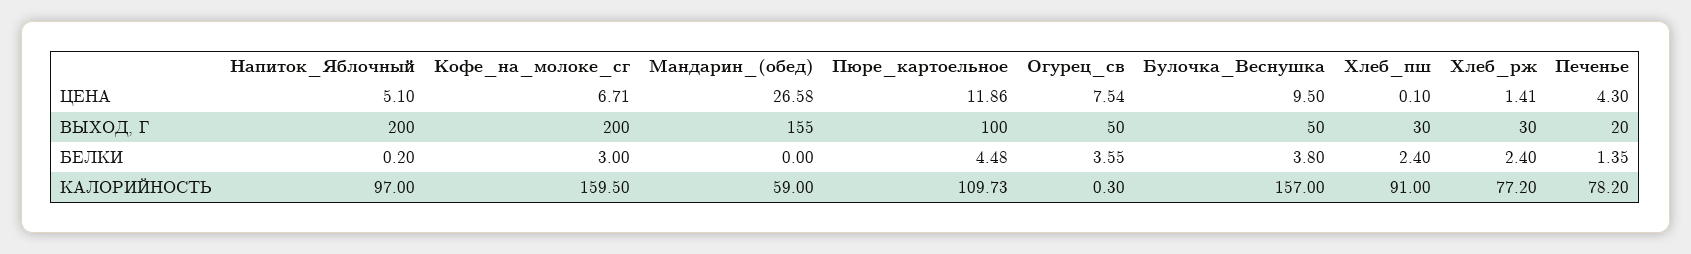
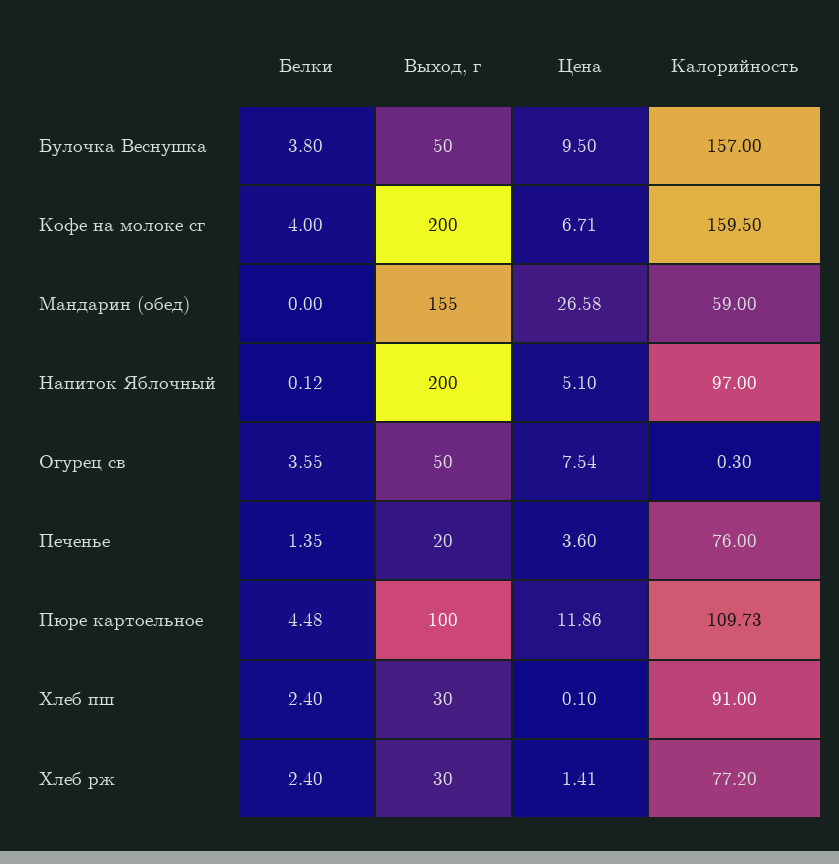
  {
    "Напиток_Яблочный": {
      "ЦЕНА": 5.1,
      "ВЫХОД, Г": 200,
-     "БЕЛКИ": 0.2,
+     "БЕЛКИ": 0.12,
      "КАЛОРИЙНОСТЬ": 97
    },
    "Кофе_на_молоке_сг": {
      "ЦЕНА": 6.71,
      "ВЫХОД, Г": 200,
-     "БЕЛКИ": 3,
+     "БЕЛКИ": 4,
      "КАЛОРИЙНОСТЬ": 159.5
    },
    "Мандарин_(обед)": {
      "ЦЕНА": 26.58,
      "ВЫХОД, Г": 155,
      "БЕЛКИ": 0,
      "КАЛОРИЙНОСТЬ": 59
    },
    "Пюре_картоельное": {
      "ЦЕНА": 11.86,
      "ВЫХОД, Г": 100,
      "БЕЛКИ": 4.48,
      "КАЛОРИЙНОСТЬ": 109.73
    },
    "Огурец_св": {
      "ЦЕНА": 7.54,
      "ВЫХОД, Г": 50,
      "БЕЛКИ": 3.55,
      "КАЛОРИЙНОСТЬ": 0.3
    },
    "Булочка_Веснушка": {
      "ЦЕНА": 9.5,
      "ВЫХОД, Г": 50,
      "БЕЛКИ": 3.8,
      "КАЛОРИЙНОСТЬ": 157
    },
    "Хлеб_пш": {
      "ЦЕНА": 0.1,
      "ВЫХОД, Г": 30,
      "БЕЛКИ": 2.4,
      "КАЛОРИЙНОСТЬ": 91
    },
    "Хлеб_рж": {
      "ЦЕНА": 1.41,
      "ВЫХОД, Г": 30,
      "БЕЛКИ": 2.4,
      "КАЛОРИЙНОСТЬ": 77.2
    },
    "Печенье": {
-     "ЦЕНА": 4.3,
+     "ЦЕНА": 3.6,
      "ВЫХОД, Г": 20,
      "БЕЛКИ": 1.35,
-     "КАЛОРИЙНОСТЬ": 78.2
+     "КАЛОРИЙНОСТЬ": 76
    }
  }

